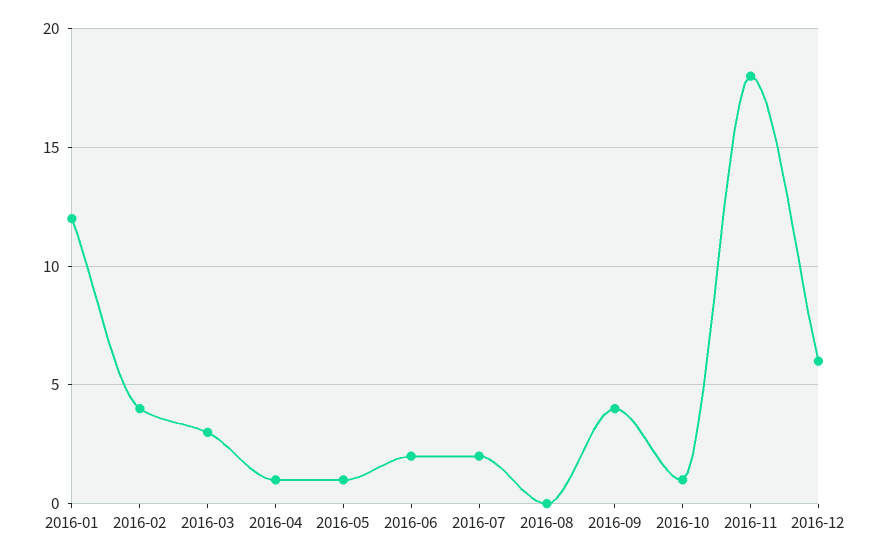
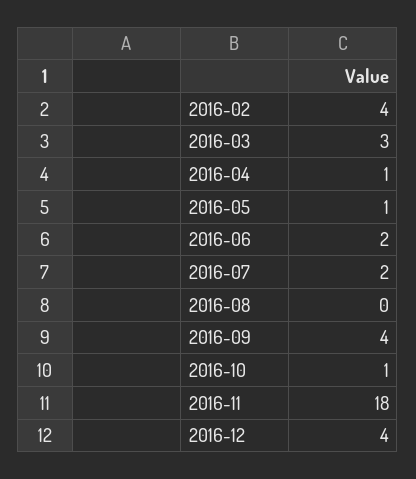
  {
-   "2016-01": 12,
    "2016-02": 4,
    "2016-03": 3,
    "2016-04": 1,
    "2016-05": 1,
    "2016-06": 2,
    "2016-07": 2,
    "2016-08": 0,
    "2016-09": 4,
    "2016-10": 1,
    "2016-11": 18,
-   "2016-12": 6
+   "2016-12": 4
  }

